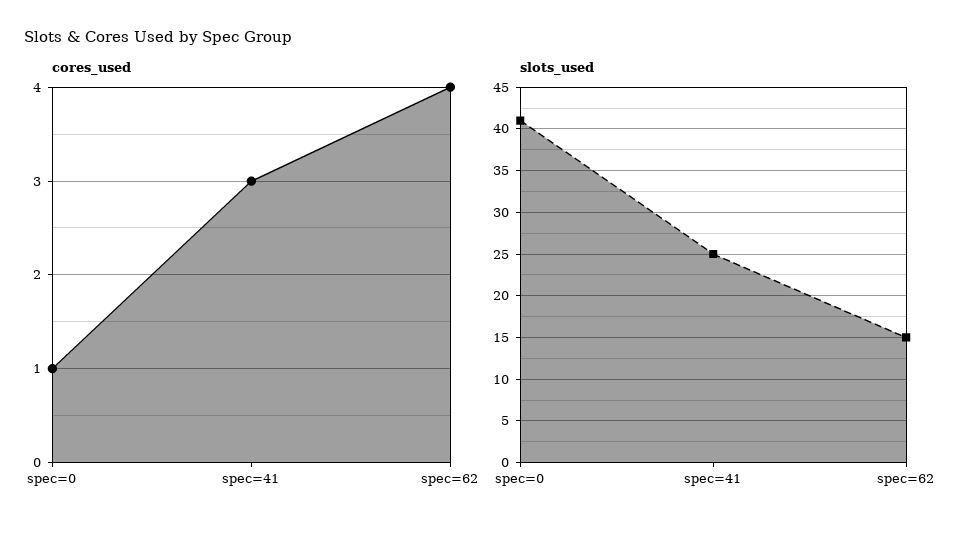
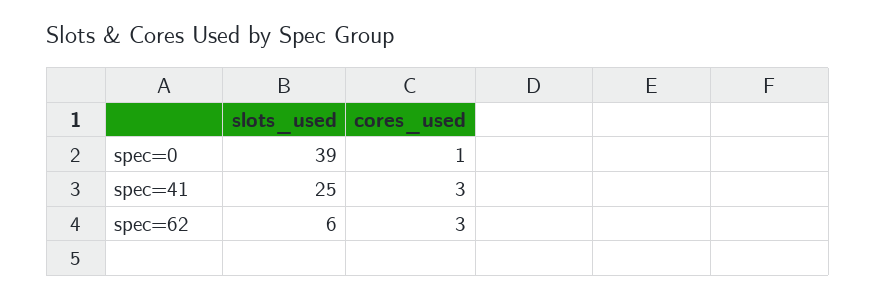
  {
    "cores_used": {
      "spec=0": 1,
      "spec=41": 3,
-     "spec=62": 4
+     "spec=62": 3
    },
    "slots_used": {
-     "spec=0": 41,
+     "spec=0": 39,
      "spec=41": 25,
-     "spec=62": 15
+     "spec=62": 6
    }
  }

